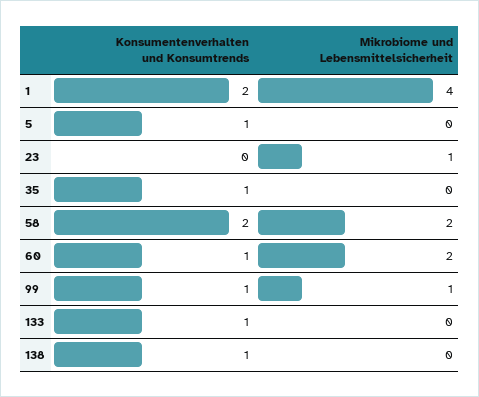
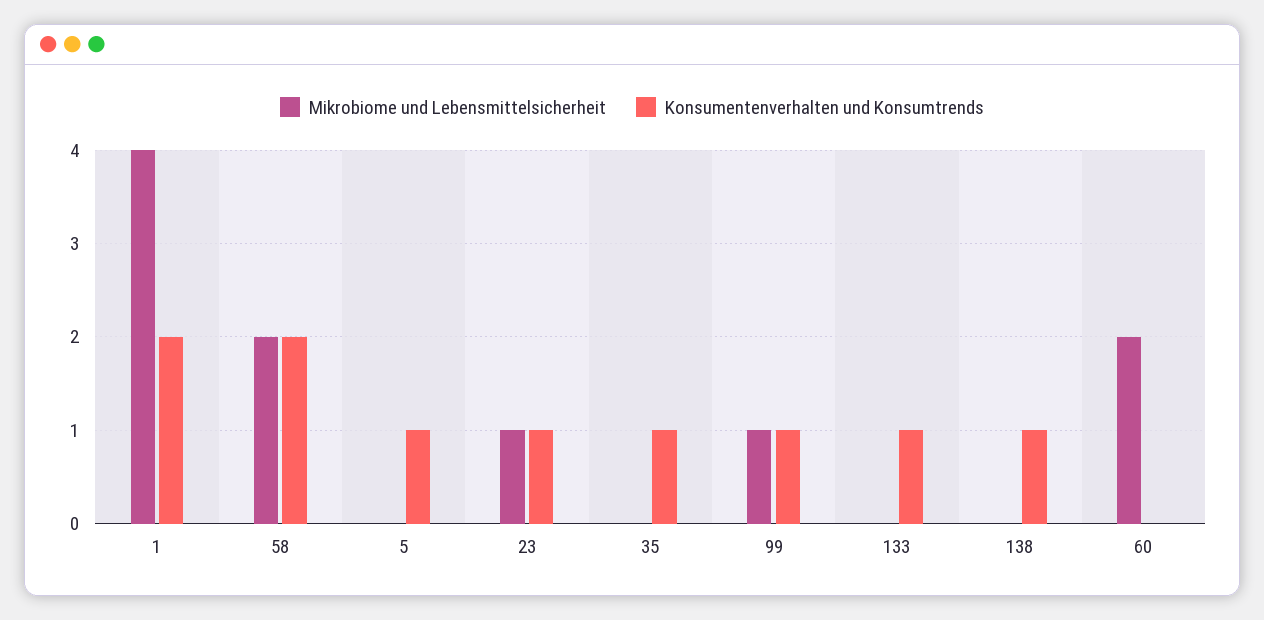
  {
    "Konsumentenverhalten und Konsumtrends": {
      "1": 2,
      "5": 1,
-     "23": 0,
+     "23": 1,
      "35": 1,
      "58": 2,
-     "60": 1,
+     "60": 0,
      "99": 1,
      "133": 1,
      "138": 1
    },
    "Mikrobiome und Lebensmittelsicherheit": {
      "1": 4,
      "5": 0,
      "23": 1,
      "35": 0,
      "58": 2,
      "60": 2,
      "99": 1,
      "133": 0,
      "138": 0
    }
  }

